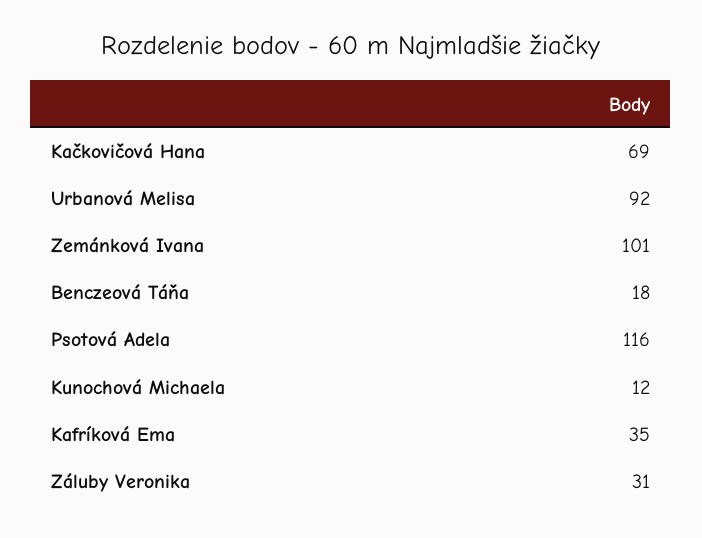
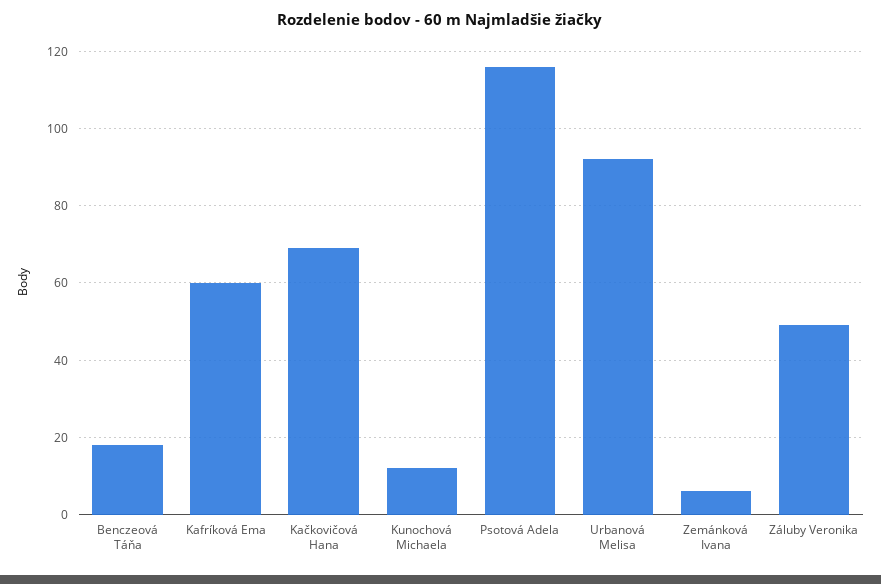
  {
    "Kačkovičová Hana": 69,
    "Urbanová Melisa": 92,
-   "Zemánková Ivana": 101,
+   "Zemánková Ivana": 5,
    "Benczeová Táňa": 18,
    "Psotová Adela": 116,
    "Kunochová Michaela": 12,
-   "Kafríková Ema": 35,
+   "Kafríková Ema": 60,
-   "Záluby Veronika": 31
+   "Záluby Veronika": 50
  }

